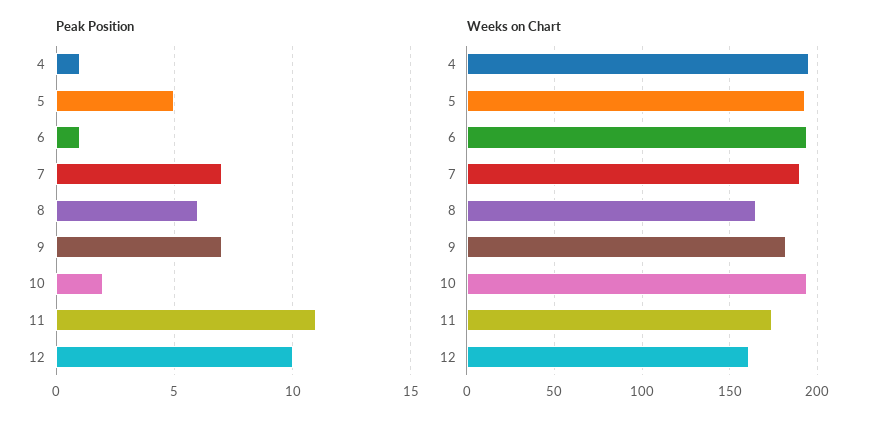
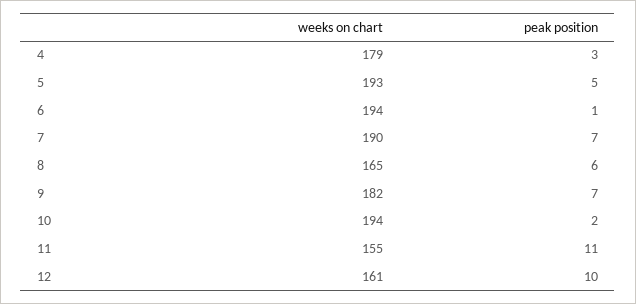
  {
    "Peak Position": {
-     "4": 1,
+     "4": 3,
      "5": 5,
      "6": 1,
      "7": 7,
      "8": 6,
      "9": 7,
      "10": 2,
      "11": 11,
      "12": 10
    },
    "Weeks on Chart": {
-     "4": 195,
+     "4": 179,
      "5": 193,
      "6": 194,
      "7": 190,
      "8": 165,
      "9": 182,
      "10": 194,
-     "11": 175,
+     "11": 155,
      "12": 161
    }
  }

